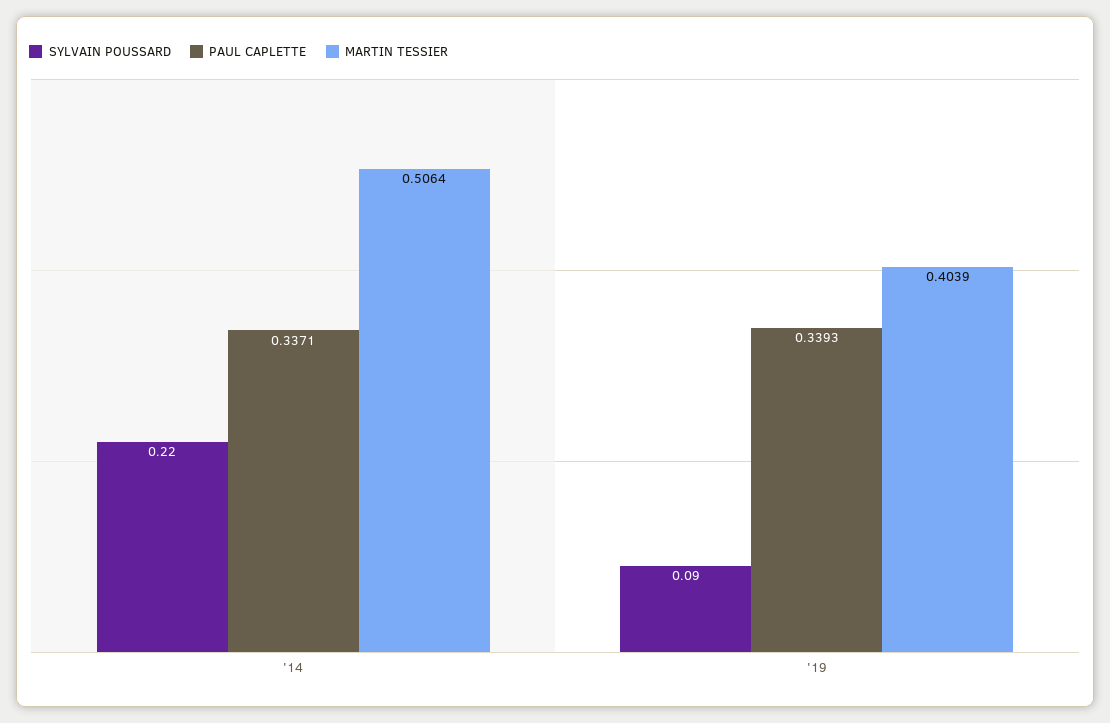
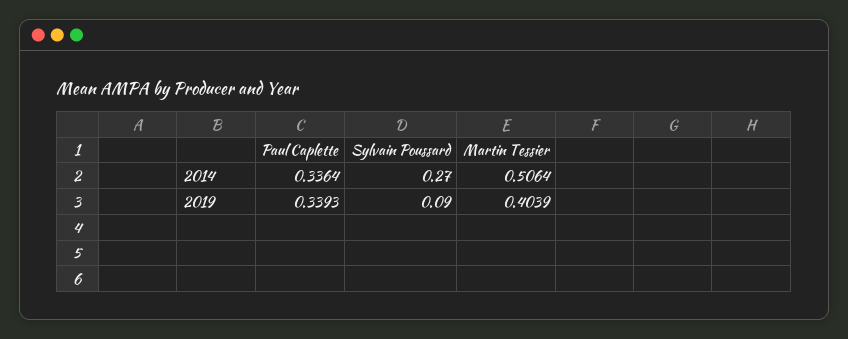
  {
    "SYLVAIN POUSSARD": {
-     "'14": 0.22,
+     "'14": 0.27,
      "'19": 0.09
    },
    "PAUL CAPLETTE": {
-     "'14": 0.3371,
+     "'14": 0.3364,
      "'19": 0.3393
    },
    "MARTIN TESSIER": {
      "'14": 0.5064,
      "'19": 0.4039
    }
  }

